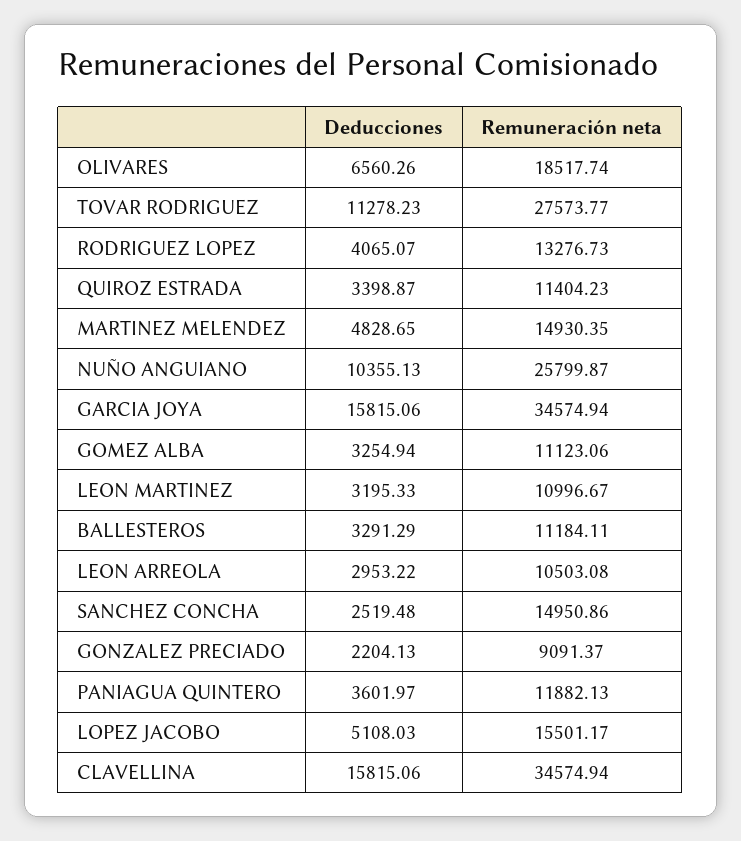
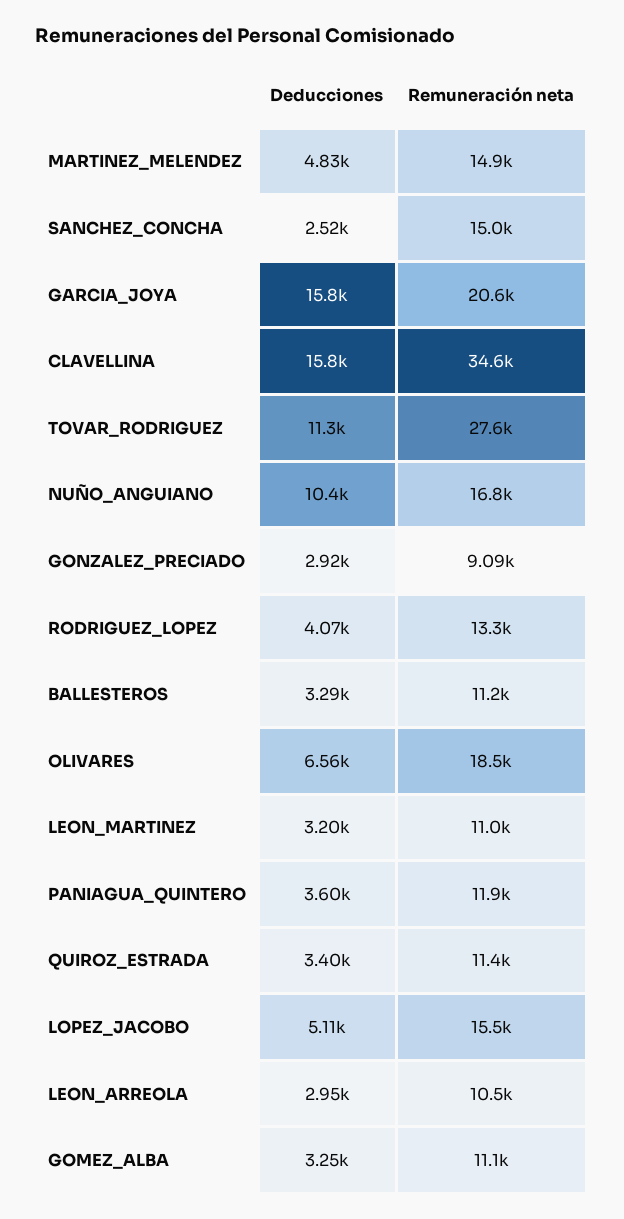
  {
    "Deducciones": {
      "OLIVARES": 6560.26,
      "TOVAR RODRIGUEZ": 11278.23,
      "RODRIGUEZ LOPEZ": 4065.07,
      "QUIROZ ESTRADA": 3398.87,
      "MARTINEZ MELENDEZ": 4828.65,
      "NUÑO ANGUIANO": 10355.13,
      "GARCIA JOYA": 15815.06,
      "GOMEZ ALBA": 3254.94,
      "LEON MARTINEZ": 3195.33,
      "BALLESTEROS": 3291.29,
      "LEON ARREOLA": 2953.22,
      "SANCHEZ CONCHA": 2519.48,
-     "GONZALEZ PRECIADO": 2204.13,
+     "GONZALEZ PRECIADO": 2920,
      "PANIAGUA QUINTERO": 3601.97,
      "LOPEZ JACOBO": 5108.03,
      "CLAVELLINA": 15815.06
    },
    "Remuneración neta": {
      "OLIVARES": 18517.74,
      "TOVAR RODRIGUEZ": 27573.77,
      "RODRIGUEZ LOPEZ": 13276.73,
      "QUIROZ ESTRADA": 11404.23,
      "MARTINEZ MELENDEZ": 14930.35,
-     "NUÑO ANGUIANO": 25799.87,
+     "NUÑO ANGUIANO": 16800,
-     "GARCIA JOYA": 34574.94,
+     "GARCIA JOYA": 20600,
      "GOMEZ ALBA": 11123.06,
      "LEON MARTINEZ": 10996.67,
      "BALLESTEROS": 11184.11,
      "LEON ARREOLA": 10503.08,
      "SANCHEZ CONCHA": 14950.86,
      "GONZALEZ PRECIADO": 9091.37,
      "PANIAGUA QUINTERO": 11882.13,
      "LOPEZ JACOBO": 15501.17,
      "CLAVELLINA": 34574.94
    }
  }

